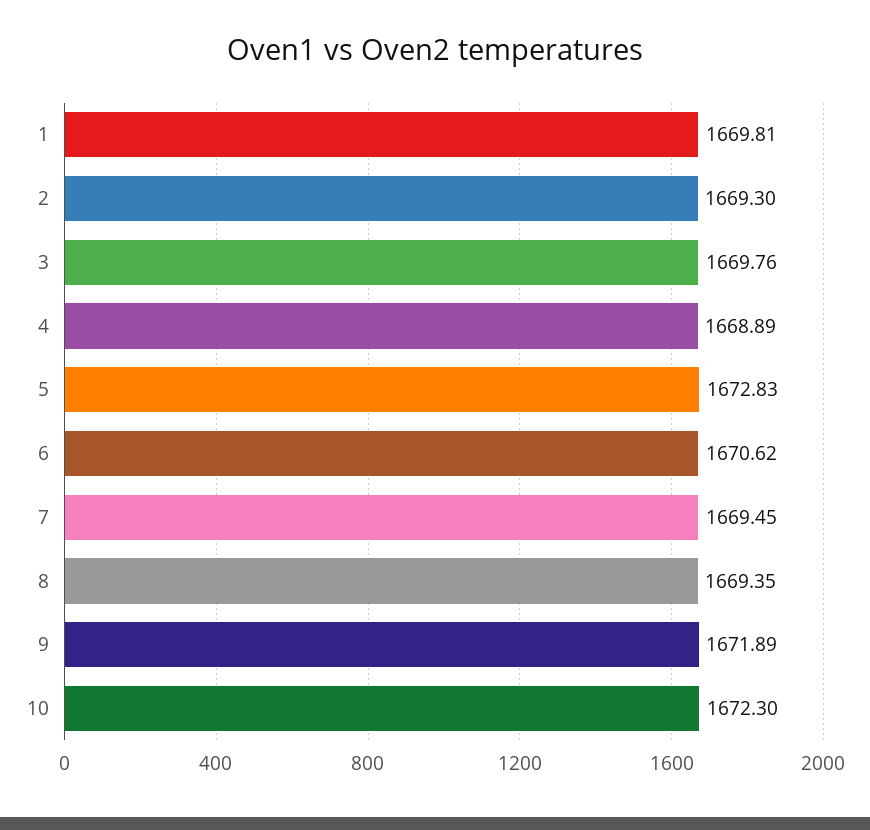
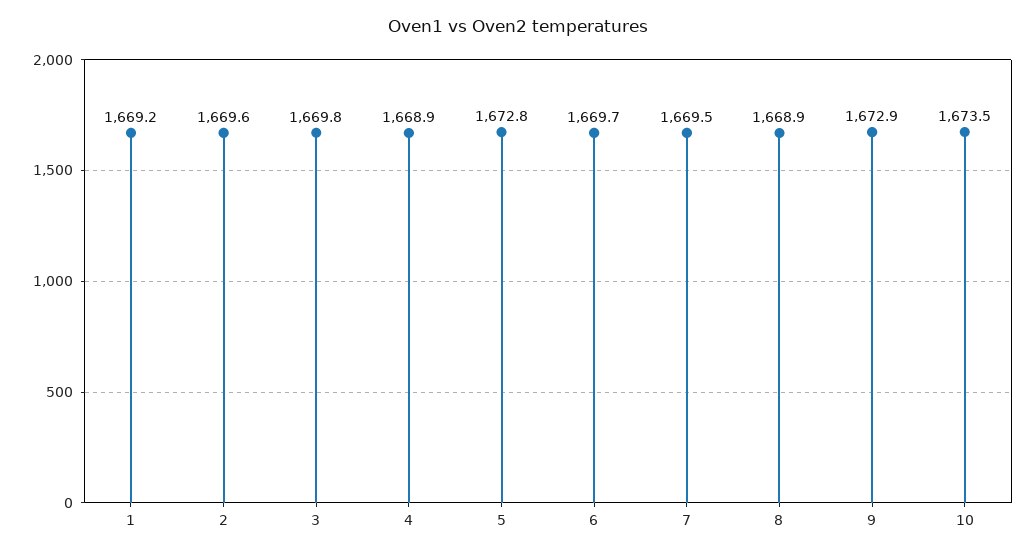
  {
-   "1": 1669.81,
+   "1": 1669.2,
-   "2": 1669.3,
+   "2": 1669.6,
    "3": 1669.76,
    "4": 1668.89,
    "5": 1672.83,
-   "6": 1670.62,
+   "6": 1669.7,
    "7": 1669.45,
-   "8": 1669.35,
+   "8": 1668.9,
-   "9": 1671.89,
+   "9": 1672.9,
-   "10": 1672.3
+   "10": 1673.5
  }

